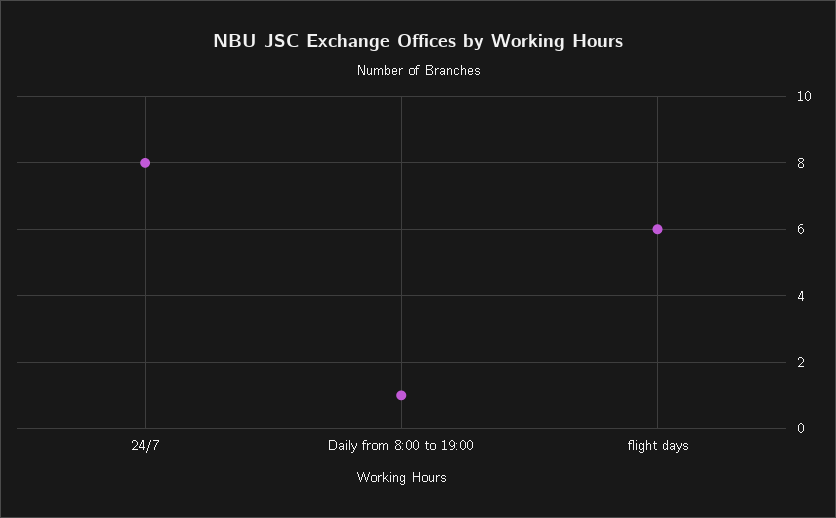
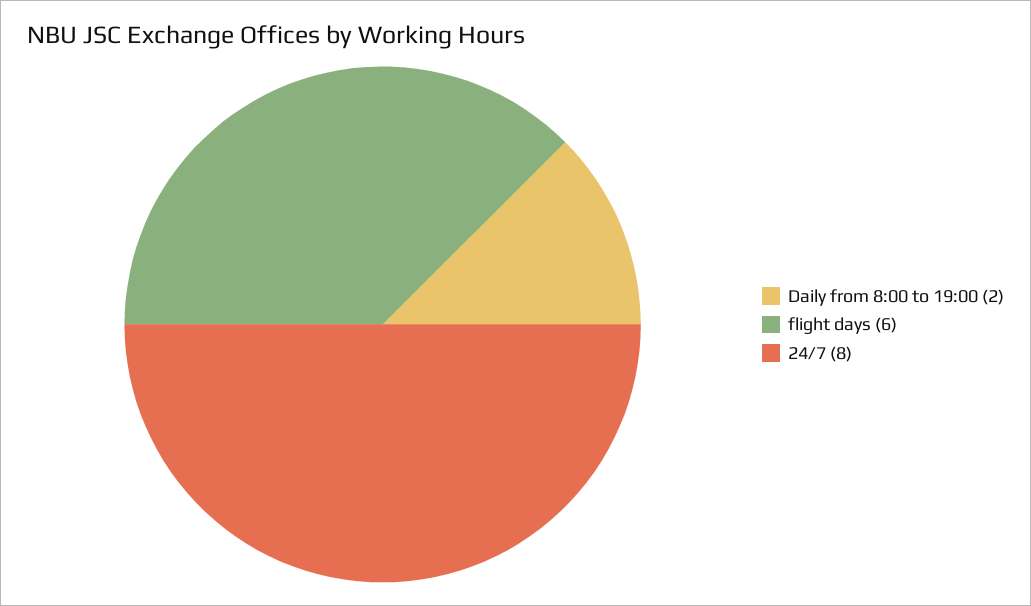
  {
    "24/7": 8,
-   "Daily from 8:00 to 19:00": 1,
+   "Daily from 8:00 to 19:00": 2,
    "flight days": 6
  }

